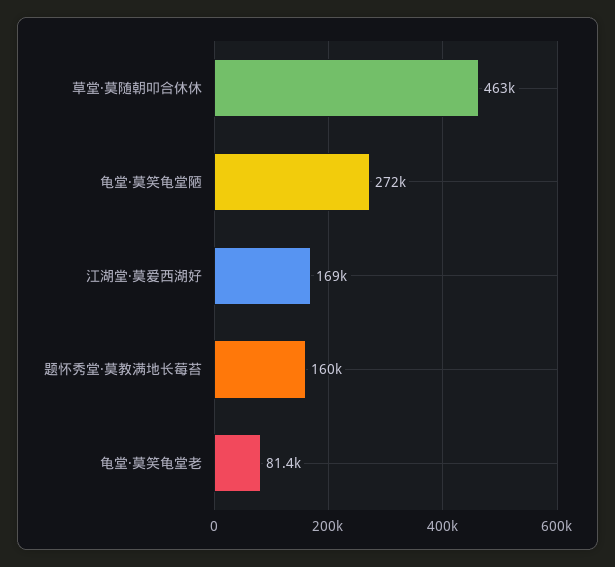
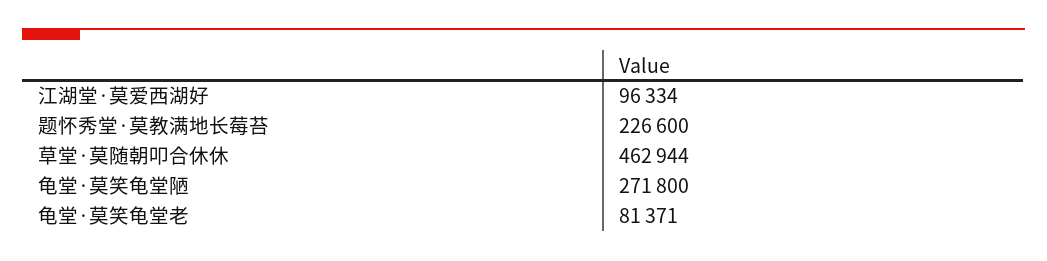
  {
    "草堂·莫随朝叩合休休": 462944,
    "龟堂·莫笑龟堂陋": 271800,
-   "江湖堂·莫爱西湖好": 169000,
+   "江湖堂·莫爱西湖好": 96334,
-   "题怀秀堂·莫教满地长莓苔": 160000,
+   "题怀秀堂·莫教满地长莓苔": 226600,
    "龟堂·莫笑龟堂老": 81371
  }

